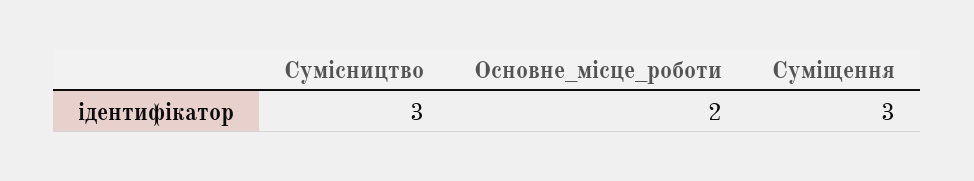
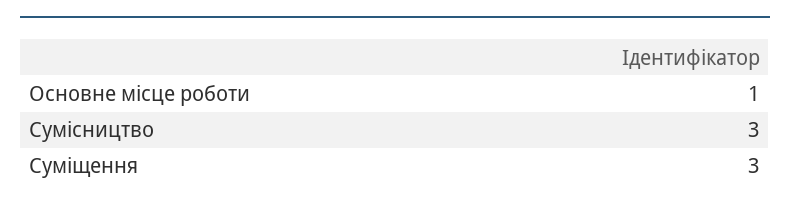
  {
    "Сумісництво": 3,
-   "Основне_місце_роботи": 2,
+   "Основне_місце_роботи": 1,
    "Суміщення": 3
  }

